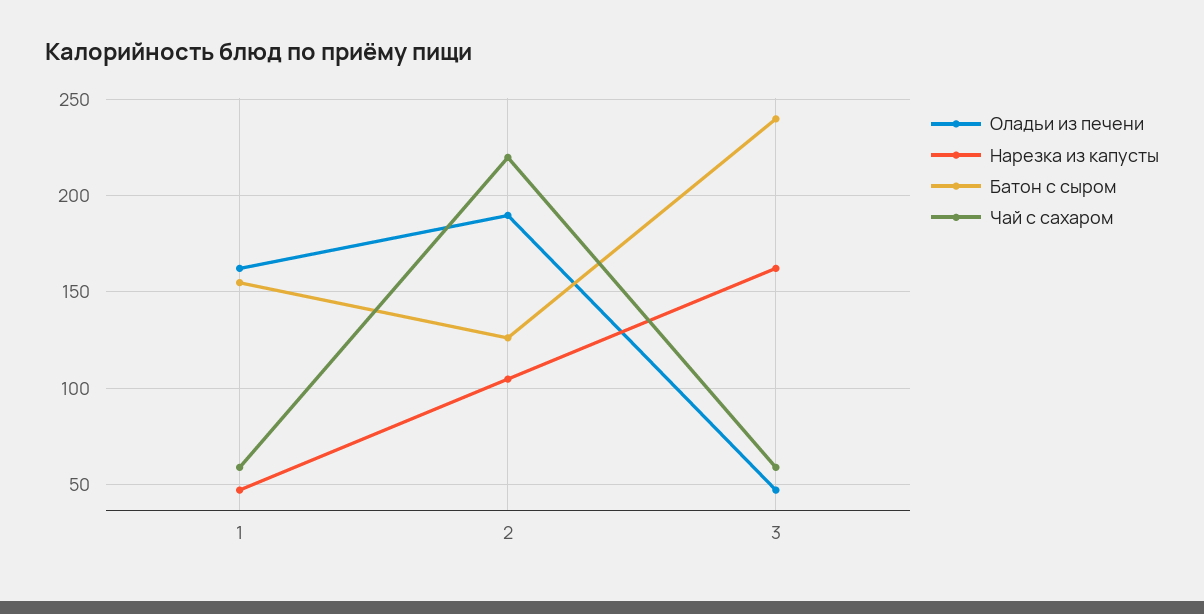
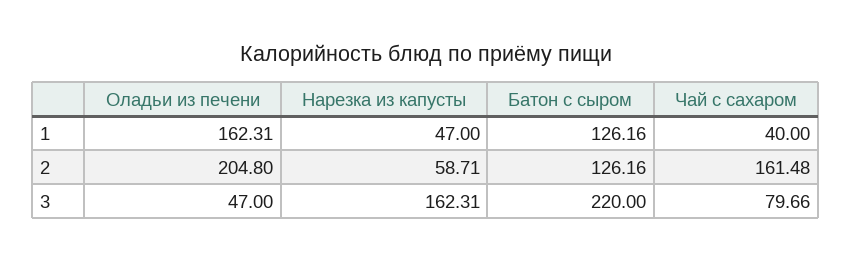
  {
    "Оладьи из печени": {
      "1": 162.31,
-     "2": 190,
+     "2": 204.8,
      "3": 47
    },
    "Нарезка из капусты": {
      "1": 47,
-     "2": 105,
+     "2": 58.71,
      "3": 162.31
    },
    "Батон с сыром": {
-     "1": 155,
+     "1": 126.16,
      "2": 126.16,
-     "3": 240
+     "3": 220
    },
    "Чай с сахаром": {
-     "1": 60,
+     "1": 40,
-     "2": 220,
+     "2": 161.48,
-     "3": 60
+     "3": 79.66
    }
  }

